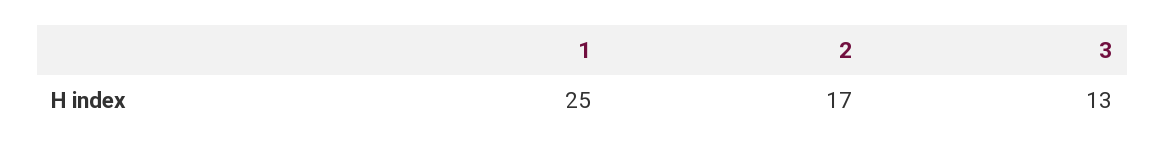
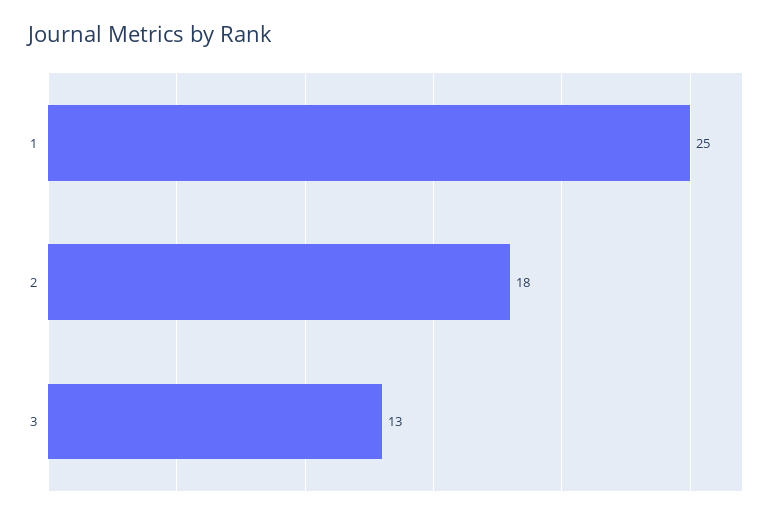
  {
    "1": 25,
-   "2": 17,
+   "2": 18,
    "3": 13
  }

